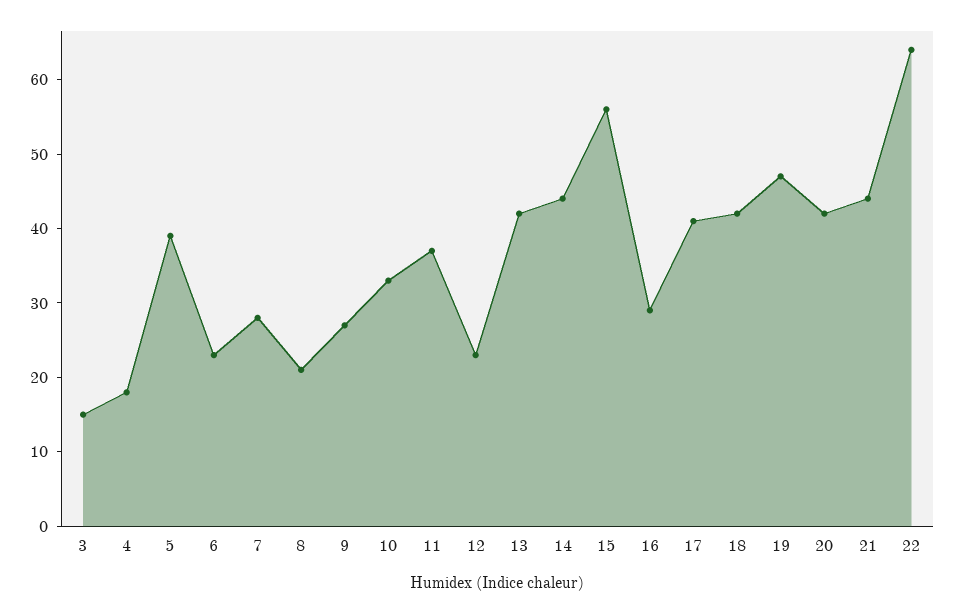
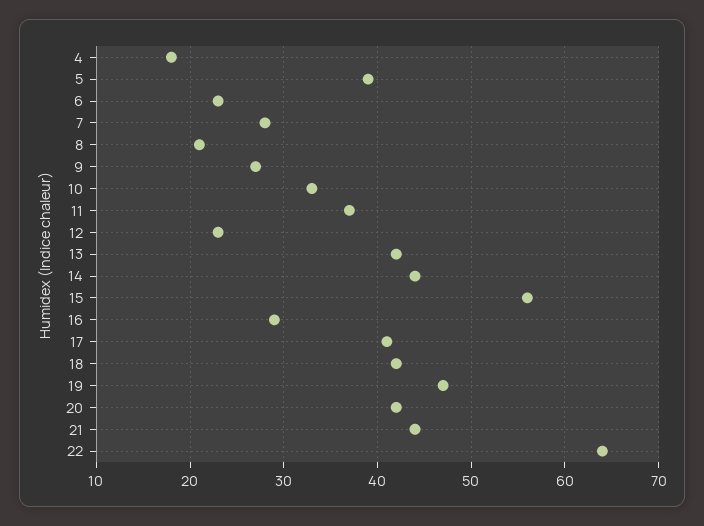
  {
-   "3": 15,
    "4": 18,
    "5": 39,
    "6": 23,
    "7": 28,
    "8": 21,
    "9": 27,
    "10": 33,
    "11": 37,
    "12": 23,
    "13": 42,
    "14": 44,
    "15": 56,
    "16": 29,
    "17": 41,
    "18": 42,
    "19": 47,
    "20": 42,
    "21": 44,
    "22": 64
  }

